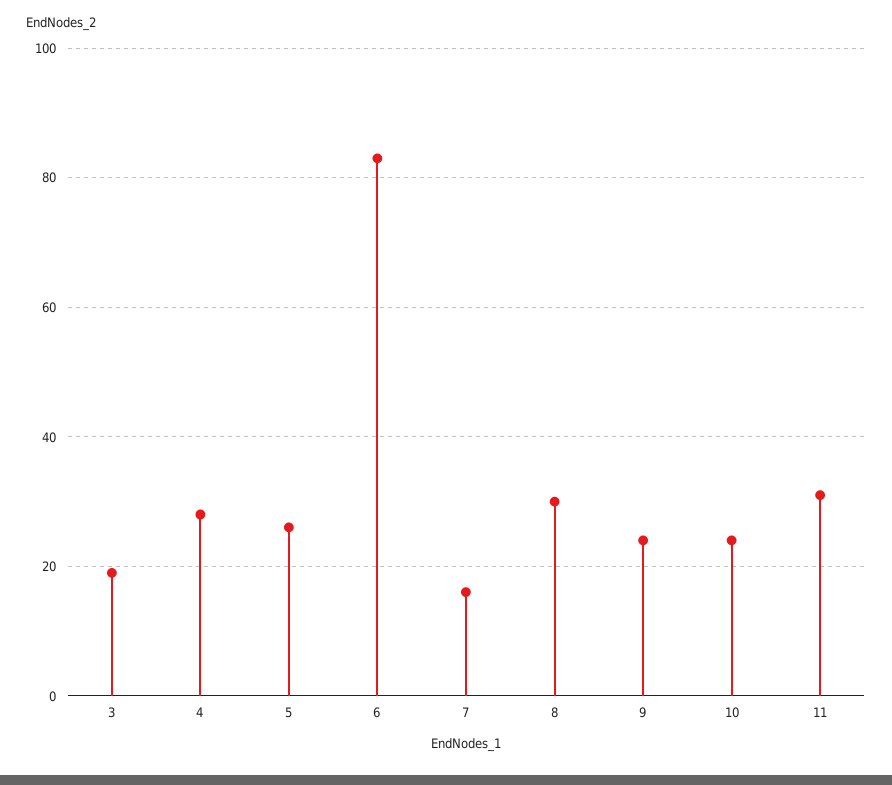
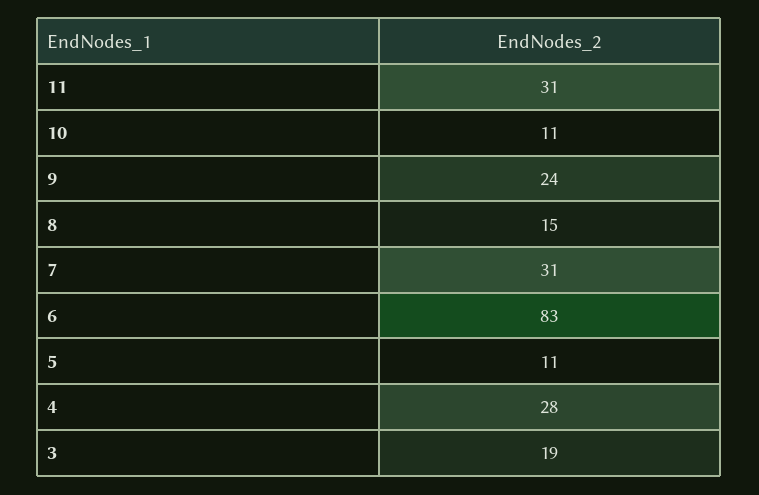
  {
    "3": 19,
    "4": 28,
-   "5": 25,
+   "5": 11,
    "6": 83,
-   "7": 15,
+   "7": 31,
-   "8": 30,
+   "8": 15,
    "9": 24,
-   "10": 25,
+   "10": 11,
    "11": 31
  }

